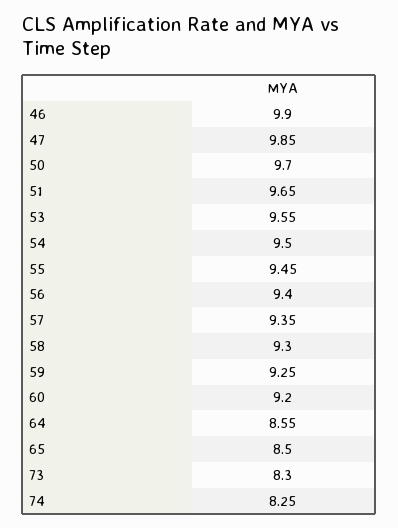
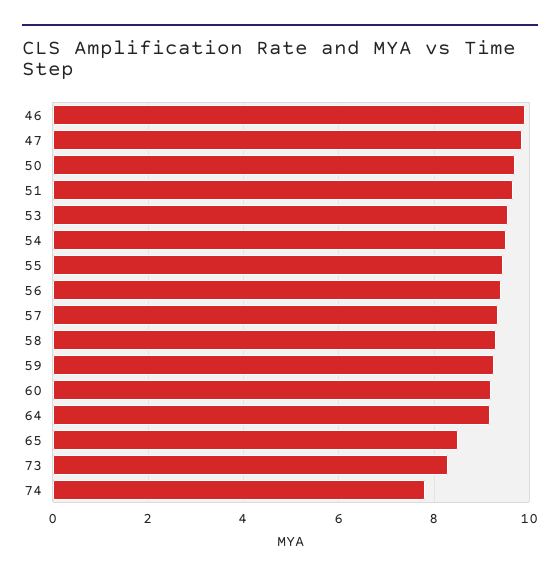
  {
    "46": 9.9,
    "47": 9.85,
    "50": 9.7,
    "51": 9.65,
    "53": 9.55,
    "54": 9.5,
    "55": 9.45,
    "56": 9.4,
    "57": 9.35,
    "58": 9.3,
    "59": 9.25,
    "60": 9.2,
-   "64": 8.55,
+   "64": 9.2,
    "65": 8.5,
    "73": 8.3,
-   "74": 8.25
+   "74": 7.8
  }

